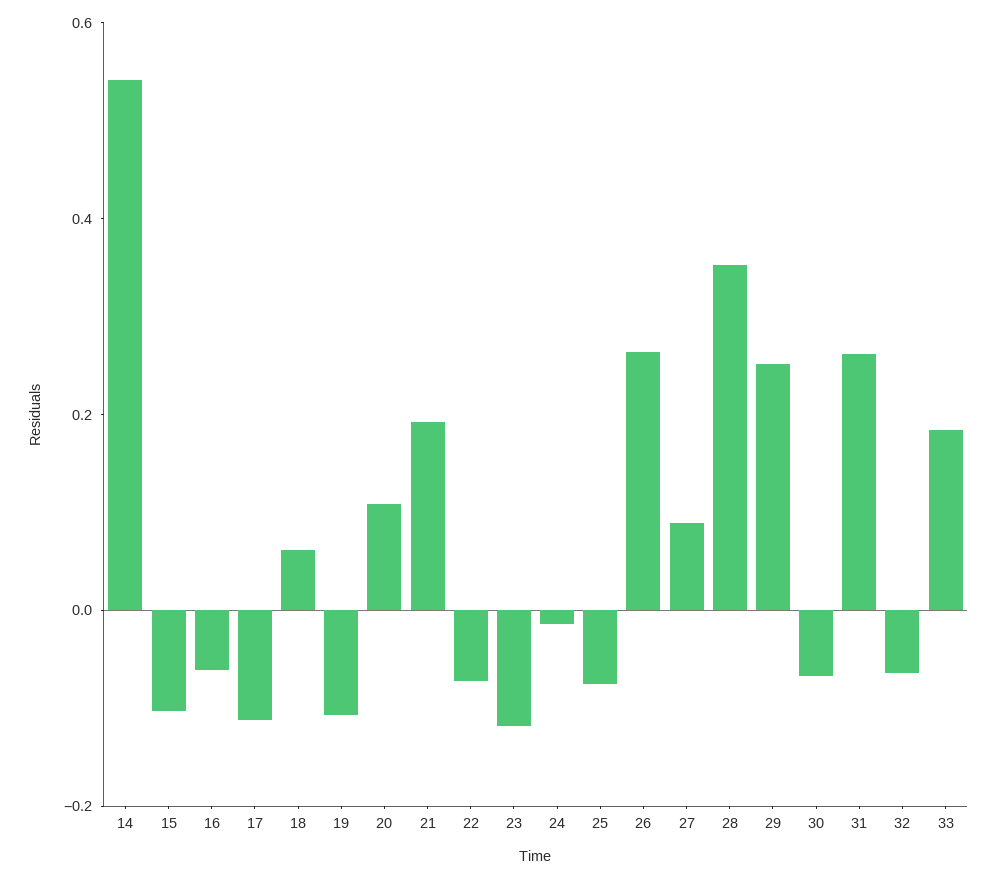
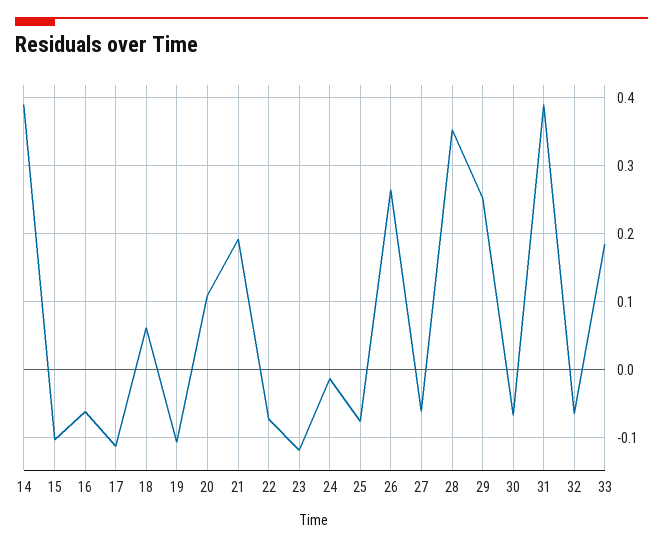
  {
-   "14": 0.55,
+   "14": 0.39,
    "15": -0.1,
    "16": -0.06,
    "17": -0.11,
    "18": 0.06,
    "19": -0.11,
    "20": 0.11,
    "21": 0.19,
    "22": -0.07,
    "23": -0.12,
    "24": -0.01,
    "25": -0.08,
    "26": 0.26,
-   "27": 0.1,
+   "27": -0.06,
    "28": 0.35,
    "29": 0.25,
    "30": -0.07,
-   "31": 0.25,
+   "31": 0.39,
    "32": -0.06,
    "33": 0.18
  }

